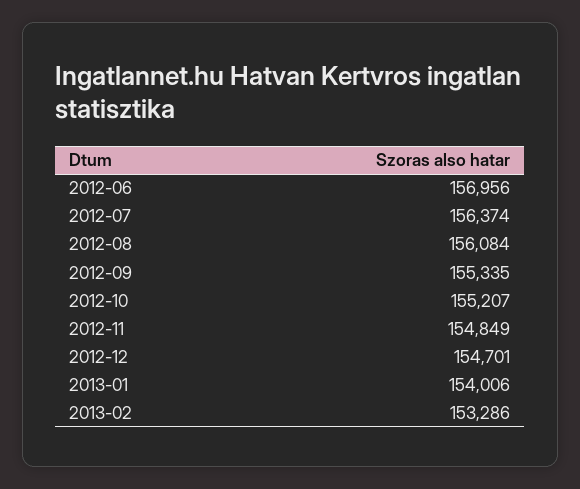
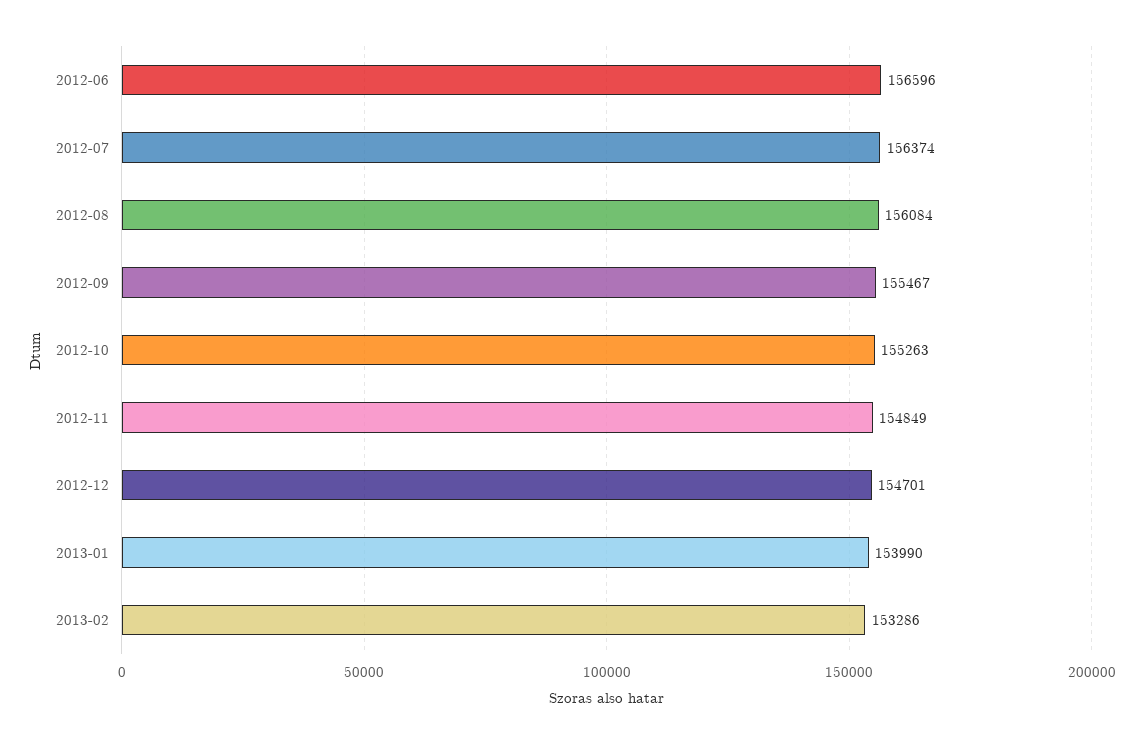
  {
-   "2012-06": 156956,
+   "2012-06": 156596,
    "2012-07": 156374,
    "2012-08": 156084,
-   "2012-09": 155335,
+   "2012-09": 155467,
-   "2012-10": 155207,
+   "2012-10": 155263,
    "2012-11": 154849,
    "2012-12": 154701,
-   "2013-01": 154006,
+   "2013-01": 153990,
    "2013-02": 153286
  }

